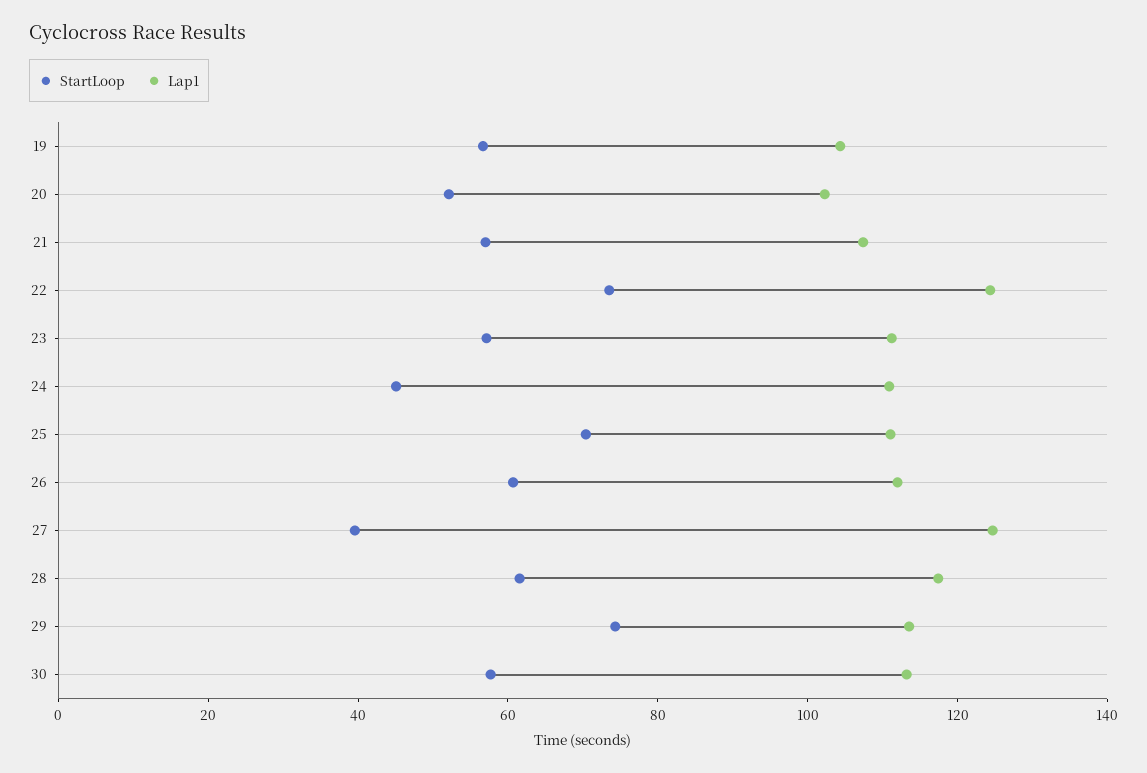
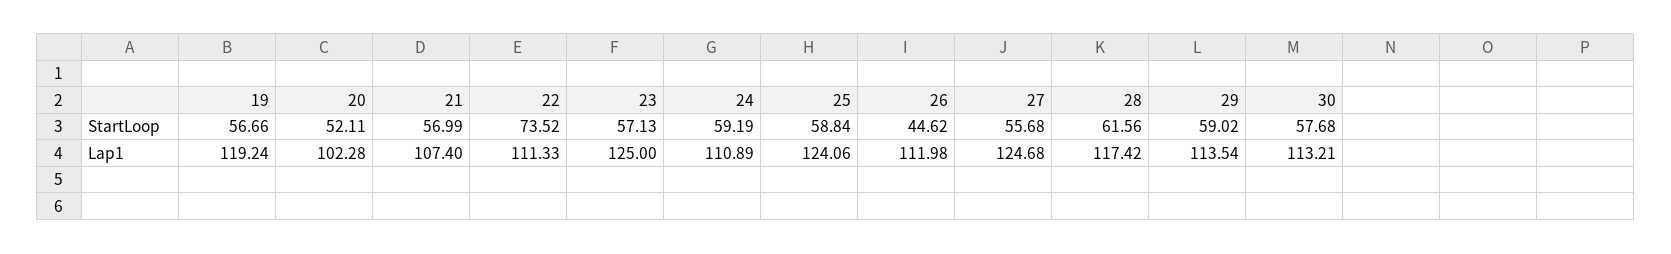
  {
    "StartLoop": {
      "19": 56.66,
      "20": 52.11,
      "21": 56.99,
      "22": 73.52,
      "23": 57.13,
-     "24": 45,
+     "24": 59.19,
-     "25": 70,
+     "25": 58.84,
-     "26": 60,
+     "26": 44.62,
-     "27": 40,
+     "27": 55.68,
      "28": 61.56,
-     "29": 75,
+     "29": 59.02,
      "30": 57.68
    },
    "Lap1": {
-     "19": 105,
+     "19": 119.24,
      "20": 102.28,
      "21": 107.4,
-     "22": 125,
+     "22": 111.33,
-     "23": 110,
+     "23": 125,
      "24": 110.89,
-     "25": 110,
+     "25": 124.06,
      "26": 111.98,
      "27": 124.68,
      "28": 117.42,
      "29": 113.54,
      "30": 113.21
    }
  }

